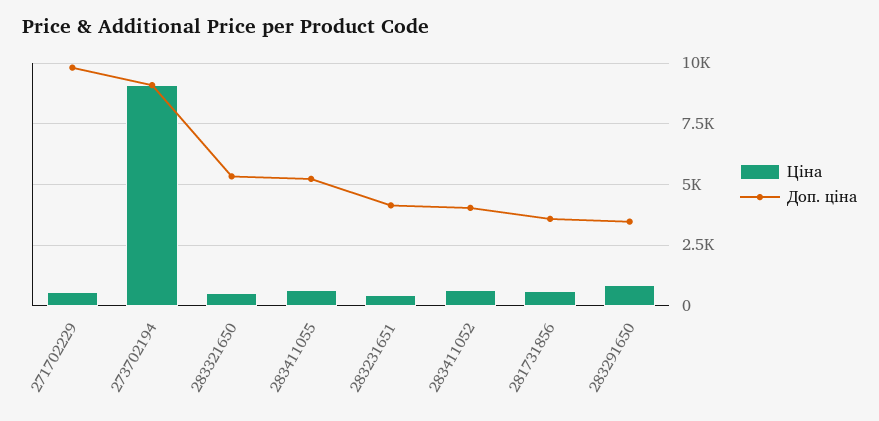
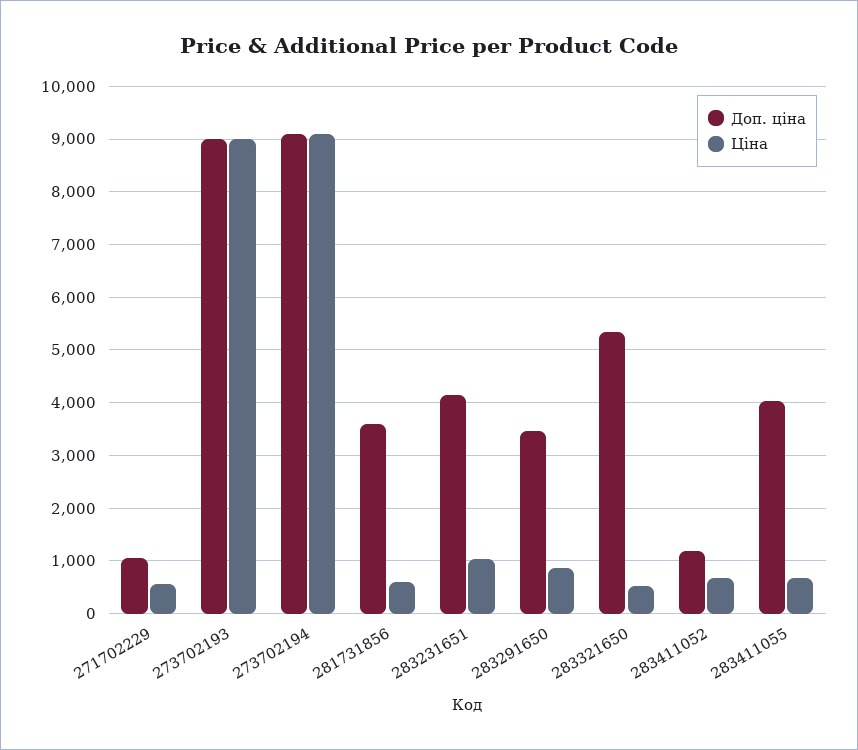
  {
    "Ціна": {
      "271702229": 600,
      "273702194": 9000,
      "283321650": 600,
      "283411055": 600,
-     "283231651": 500,
+     "283231651": 1000,
      "283411052": 600,
      "281731856": 600,
-     "283291650": 800
+     "283291650": 800,
+     "273702193": 9000
    },
    "Доп. ціна": {
-     "271702229": 9750,
+     "271702229": 1000,
      "273702194": 9000,
      "283321650": 5400,
-     "283411055": 5250,
+     "283411055": 4000,
      "283231651": 4200,
-     "283411052": 4000,
+     "283411052": 1200,
      "281731856": 3600,
-     "283291650": 3400
+     "283291650": 3400,
+     "273702193": 9000
    }
  }

